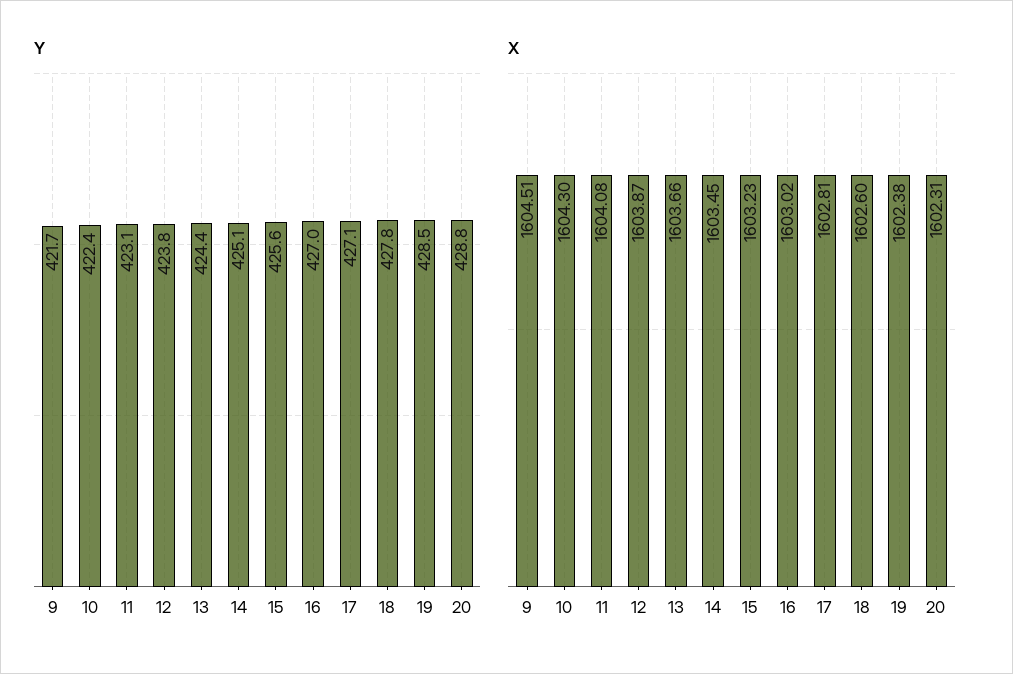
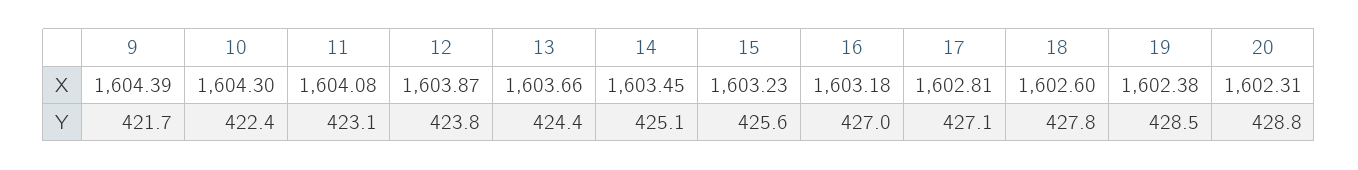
  {
    "Y": {
      "9": 421.7,
      "10": 422.4,
      "11": 423.1,
      "12": 423.8,
      "13": 424.4,
      "14": 425.1,
      "15": 425.6,
      "16": 427,
      "17": 427.1,
      "18": 427.8,
      "19": 428.5,
      "20": 428.8
    },
    "X": {
-     "9": 1604.51,
+     "9": 1604.39,
      "10": 1604.3,
      "11": 1604.08,
      "12": 1603.87,
      "13": 1603.66,
      "14": 1603.45,
      "15": 1603.23,
-     "16": 1603.02,
+     "16": 1603.18,
      "17": 1602.81,
      "18": 1602.6,
      "19": 1602.38,
      "20": 1602.31
    }
  }

